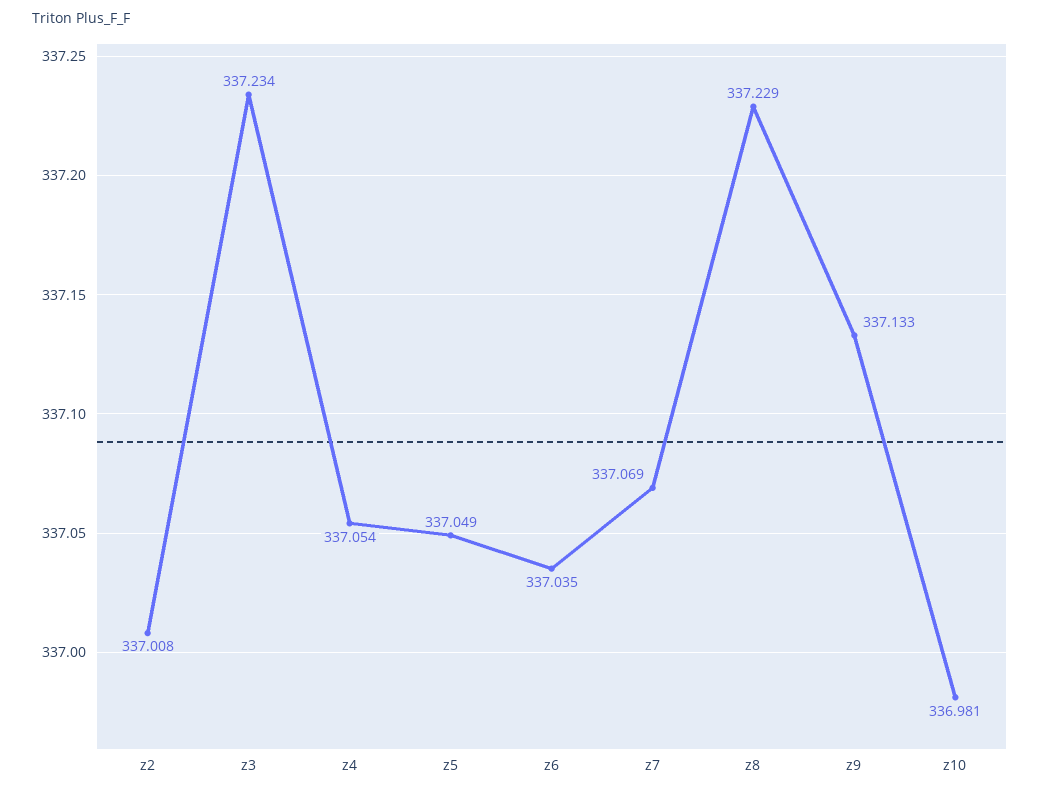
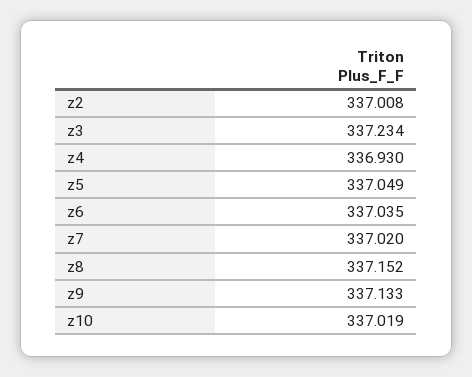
  {
    "z2": 337.008,
    "z3": 337.234,
-   "z4": 337.054,
+   "z4": 336.93,
    "z5": 337.049,
    "z6": 337.035,
-   "z7": 337.069,
+   "z7": 337.02,
-   "z8": 337.229,
+   "z8": 337.152,
    "z9": 337.133,
-   "z10": 336.981
+   "z10": 337.019
  }

